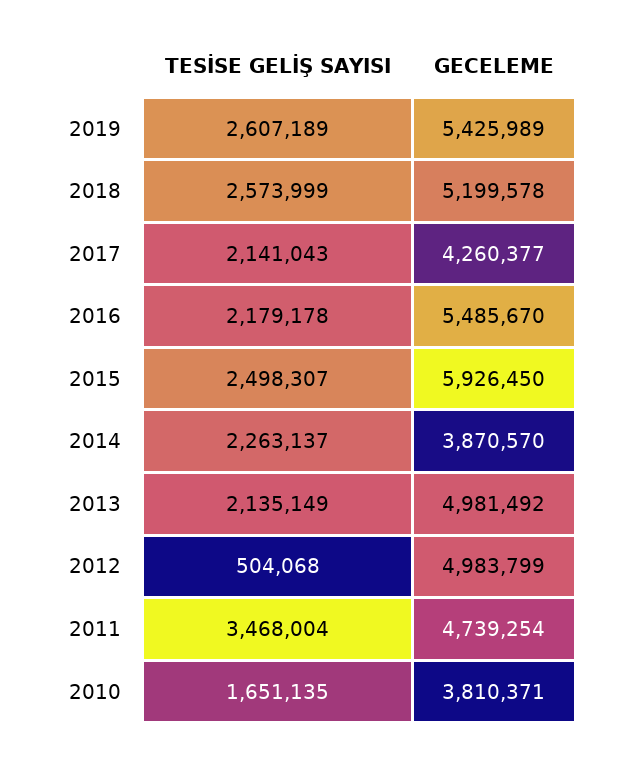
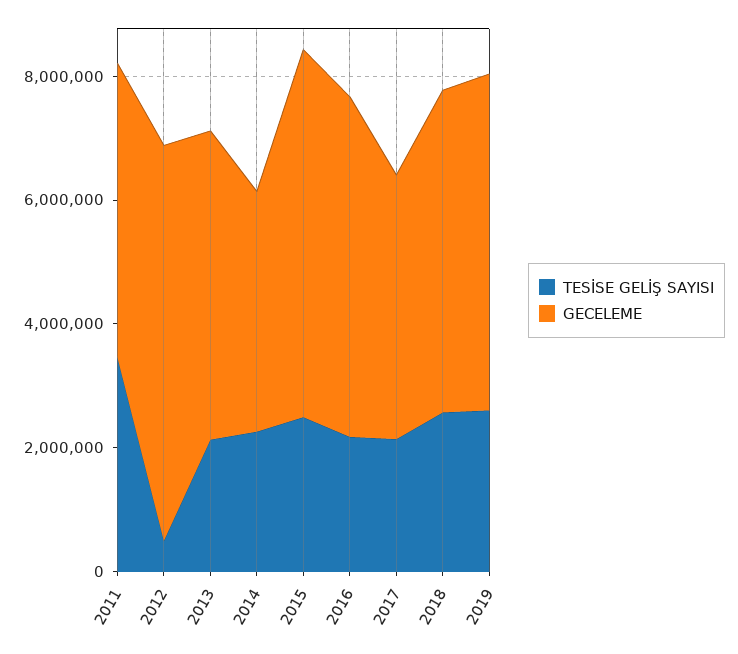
  {
    "TESİSE GELİŞ SAYISI": {
      "2019": 2607189,
      "2018": 2573999,
      "2017": 2141043,
      "2016": 2179178,
      "2015": 2498307,
      "2014": 2263137,
      "2013": 2135149,
      "2012": 504068,
-     "2011": 3468004,
+     "2011": 3468004
-     "2010": 1651135
    },
    "GECELEME": {
      "2019": 5425989,
      "2018": 5199578,
      "2017": 4260377,
      "2016": 5485670,
      "2015": 5926450,
      "2014": 3870570,
      "2013": 4981492,
-     "2012": 4983799,
+     "2012": 6500000,
-     "2011": 4739254,
+     "2011": 4739254
-     "2010": 3810371
    }
  }

